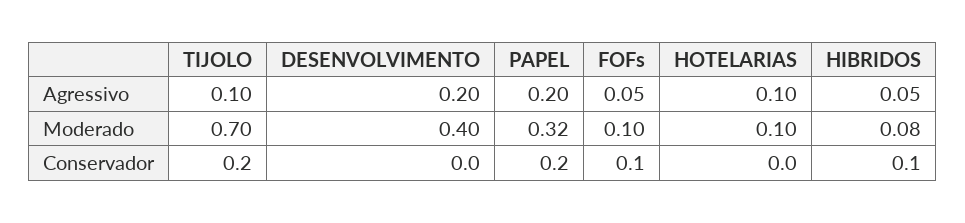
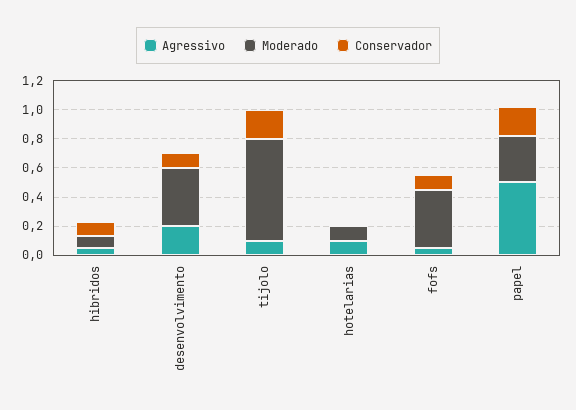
  {
    "Agressivo": {
      "TIJOLO": 0.1,
      "DESENVOLVIMENTO": 0.2,
-     "PAPEL": 0.2,
+     "PAPEL": 0.5,
      "FOFs": 0.05,
      "HOTELARIAS": 0.1,
      "HIBRIDOS": 0.05
    },
    "Moderado": {
      "TIJOLO": 0.7,
      "DESENVOLVIMENTO": 0.4,
      "PAPEL": 0.32,
-     "FOFs": 0.1,
+     "FOFs": 0.4,
      "HOTELARIAS": 0.1,
      "HIBRIDOS": 0.08
    },
    "Conservador": {
      "TIJOLO": 0.2,
-     "DESENVOLVIMENTO": 0,
+     "DESENVOLVIMENTO": 0.1,
      "PAPEL": 0.2,
      "FOFs": 0.1,
      "HOTELARIAS": 0,
      "HIBRIDOS": 0.1
    }
  }

